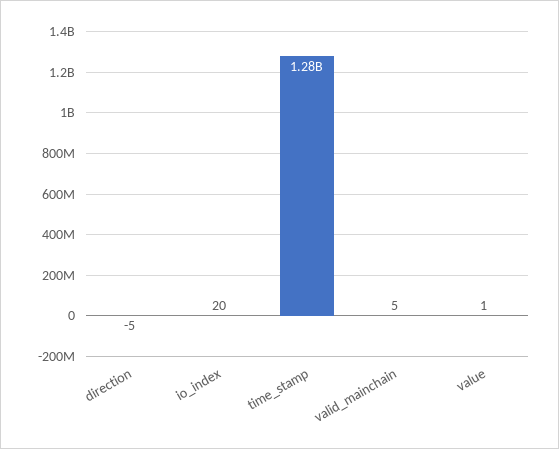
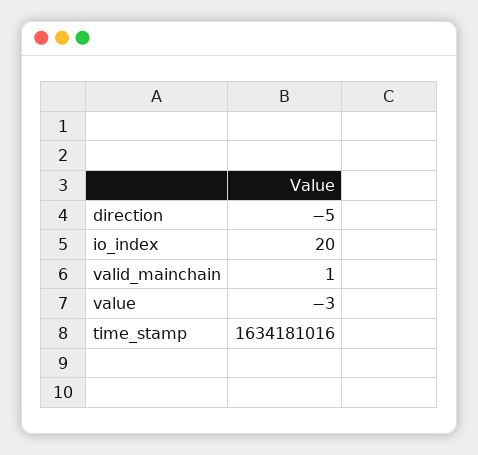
  {
    "direction": -5,
    "io_index": 20,
-   "time_stamp": 1280000000,
+   "time_stamp": 1634181016,
-   "valid_mainchain": 5,
+   "valid_mainchain": 1,
-   "value": 1
+   "value": -3
  }

